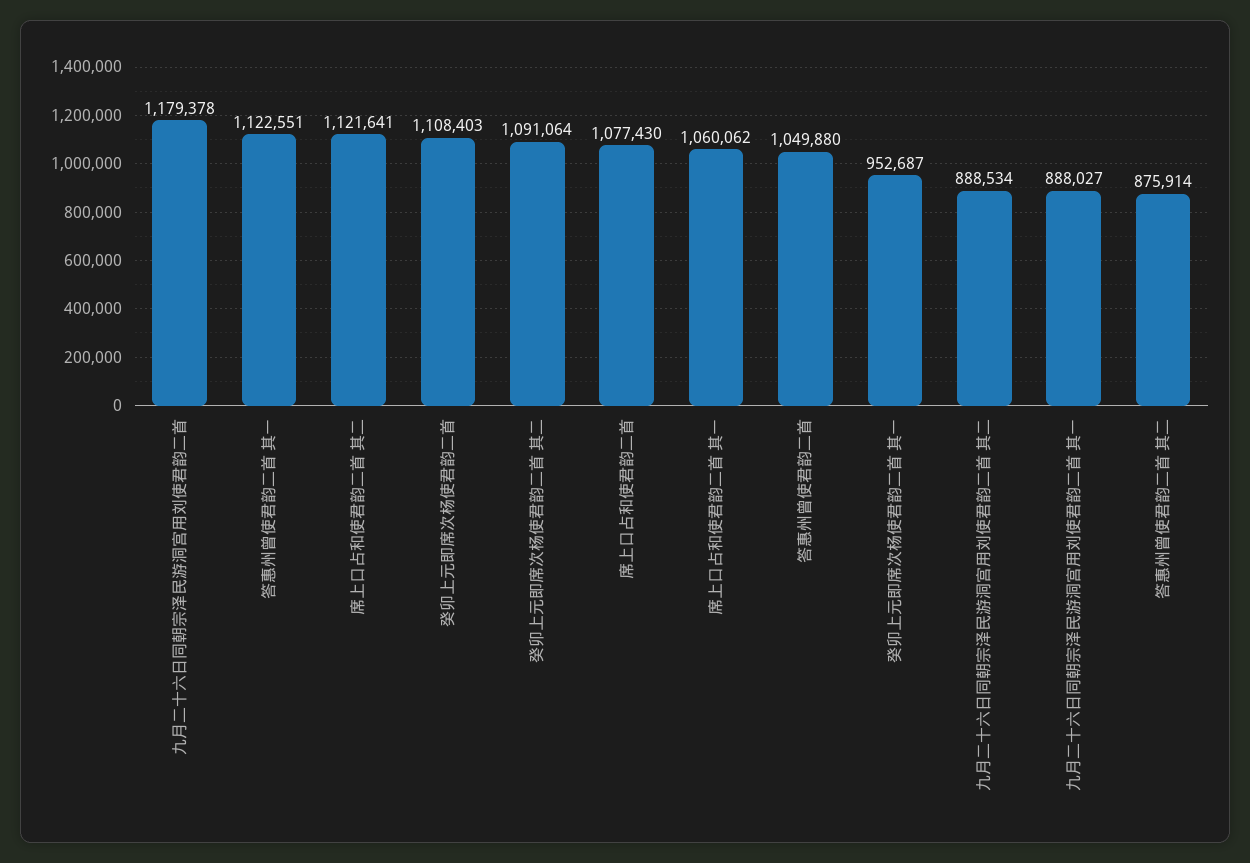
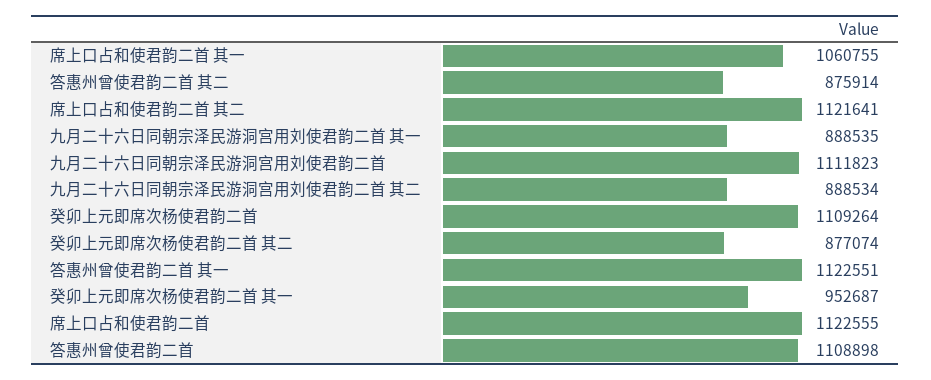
  {
-   "九月二十六日同朝宗泽民游洞宫用刘使君韵二首": 1179378,
+   "九月二十六日同朝宗泽民游洞宫用刘使君韵二首": 1111823,
    "答惠州曾使君韵二首 其一": 1122551,
    "席上口占和使君韵二首 其二": 1121641,
-   "癸卯上元即席次杨使君韵二首": 1108403,
+   "癸卯上元即席次杨使君韵二首": 1109264,
-   "癸卯上元即席次杨使君韵二首 其二": 1091064,
+   "癸卯上元即席次杨使君韵二首 其二": 877074,
-   "席上口占和使君韵二首": 1077430,
+   "席上口占和使君韵二首": 1122555,
-   "席上口占和使君韵二首 其一": 1060062,
+   "席上口占和使君韵二首 其一": 1060755,
-   "答惠州曾使君韵二首": 1049880,
+   "答惠州曾使君韵二首": 1108898,
    "癸卯上元即席次杨使君韵二首 其一": 952687,
    "九月二十六日同朝宗泽民游洞宫用刘使君韵二首 其二": 888534,
-   "九月二十六日同朝宗泽民游洞宫用刘使君韵二首 其一": 888027,
+   "九月二十六日同朝宗泽民游洞宫用刘使君韵二首 其一": 888535,
    "答惠州曾使君韵二首 其二": 875914
  }

